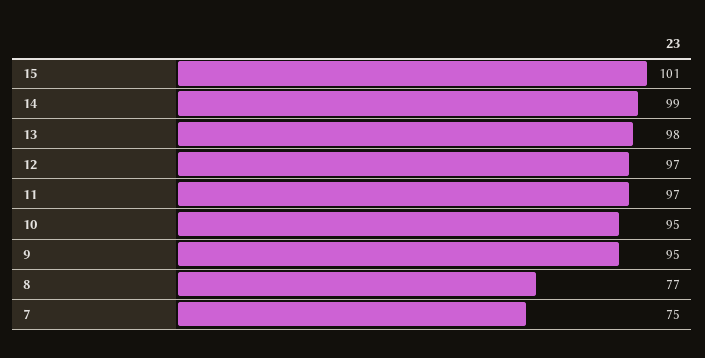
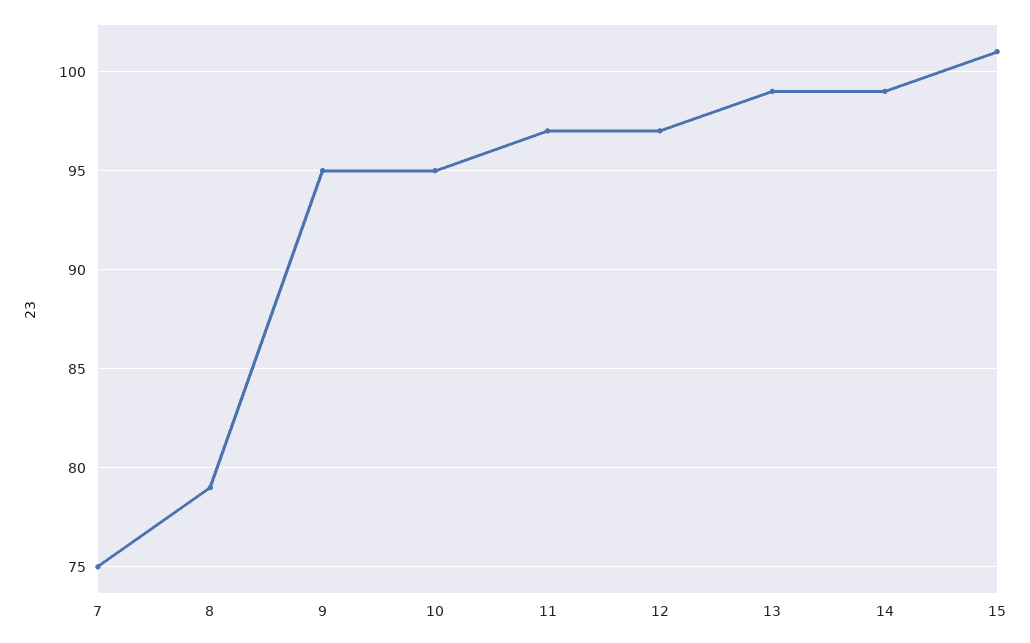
  {
    "15": 101,
    "14": 99,
-   "13": 98,
+   "13": 99,
    "12": 97,
    "11": 97,
    "10": 95,
    "9": 95,
-   "8": 77,
+   "8": 79,
    "7": 75
  }

